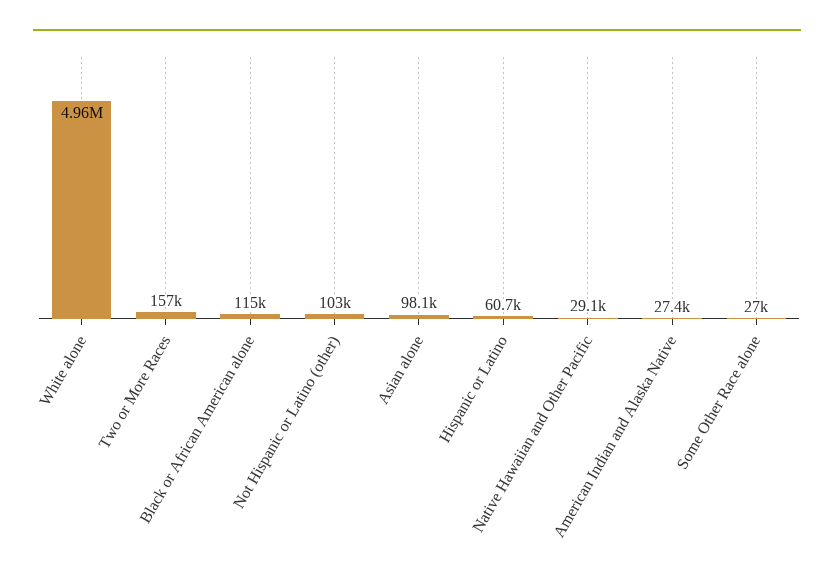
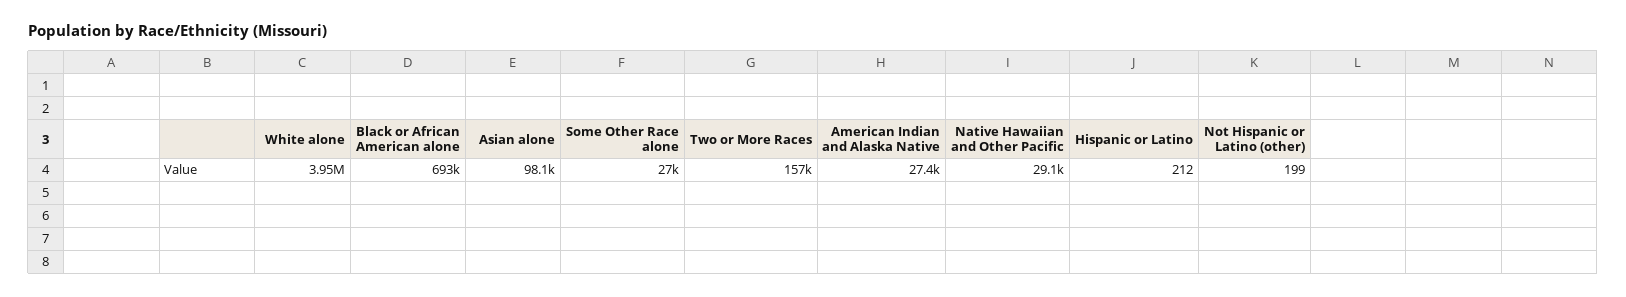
  {
-   "White alone": 4960000,
+   "White alone": 3950000,
    "Two or More Races": 157000,
-   "Black or African American alone": 115000,
+   "Black or African American alone": 693000,
-   "Not Hispanic or Latino (other)": 103000,
+   "Not Hispanic or Latino (other)": 199,
    "Asian alone": 98100,
-   "Hispanic or Latino": 60700,
+   "Hispanic or Latino": 212,
    "Native Hawaiian and Other Pacific": 29100,
    "American Indian and Alaska Native": 27400,
    "Some Other Race alone": 27000
  }

